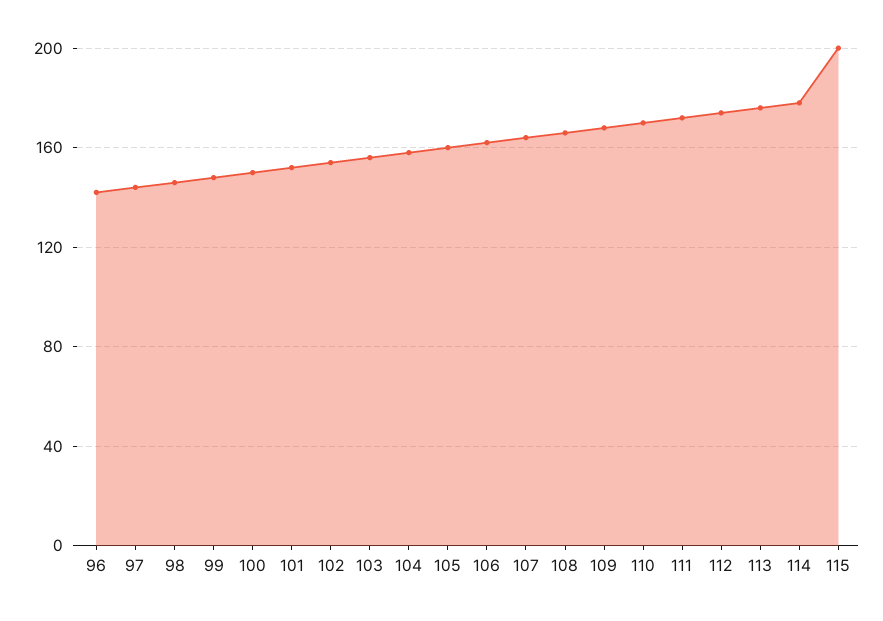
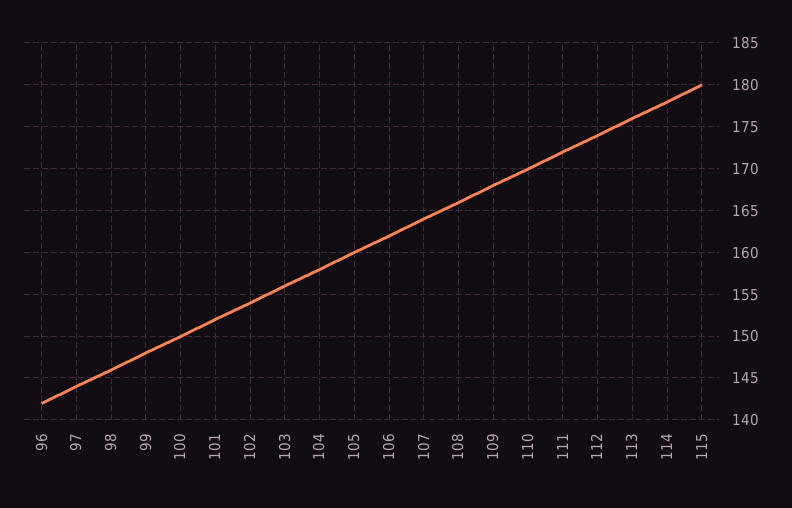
  {
    "96": 142,
    "97": 144,
    "98": 146,
    "99": 148,
    "100": 150,
    "101": 152,
    "102": 154,
    "103": 156,
    "104": 158,
    "105": 160,
    "106": 162,
    "107": 164,
    "108": 166,
    "109": 168,
    "110": 170,
    "111": 172,
    "112": 174,
    "113": 176,
    "114": 178,
-   "115": 200
+   "115": 180
  }

